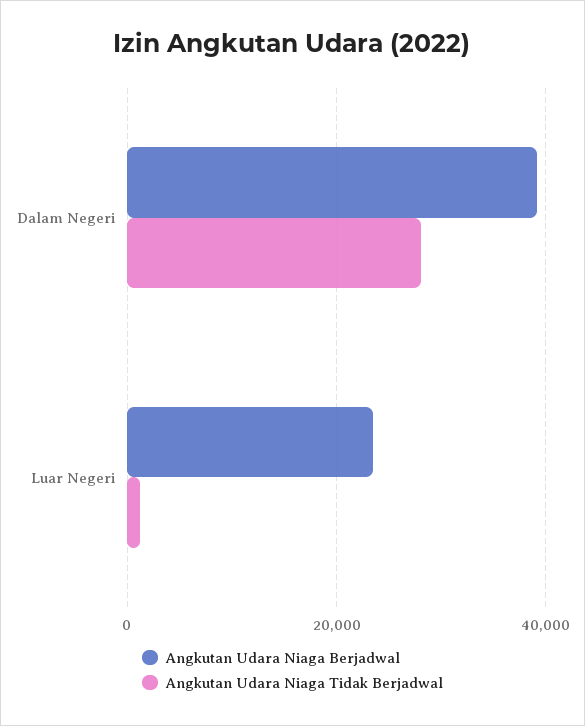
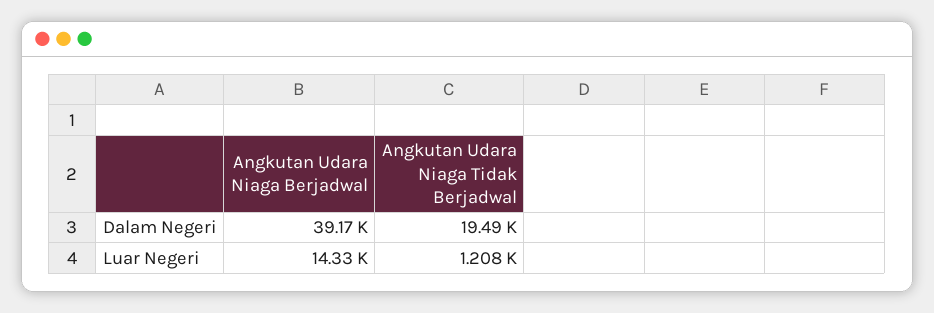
  {
    "Angkutan Udara Niaga Berjadwal": {
      "Dalam Negeri": 39170,
-     "Luar Negeri": 24000
+     "Luar Negeri": 14330
    },
    "Angkutan Udara Niaga Tidak Berjadwal": {
-     "Dalam Negeri": 28000,
+     "Dalam Negeri": 19490,
      "Luar Negeri": 1208
    }
  }

